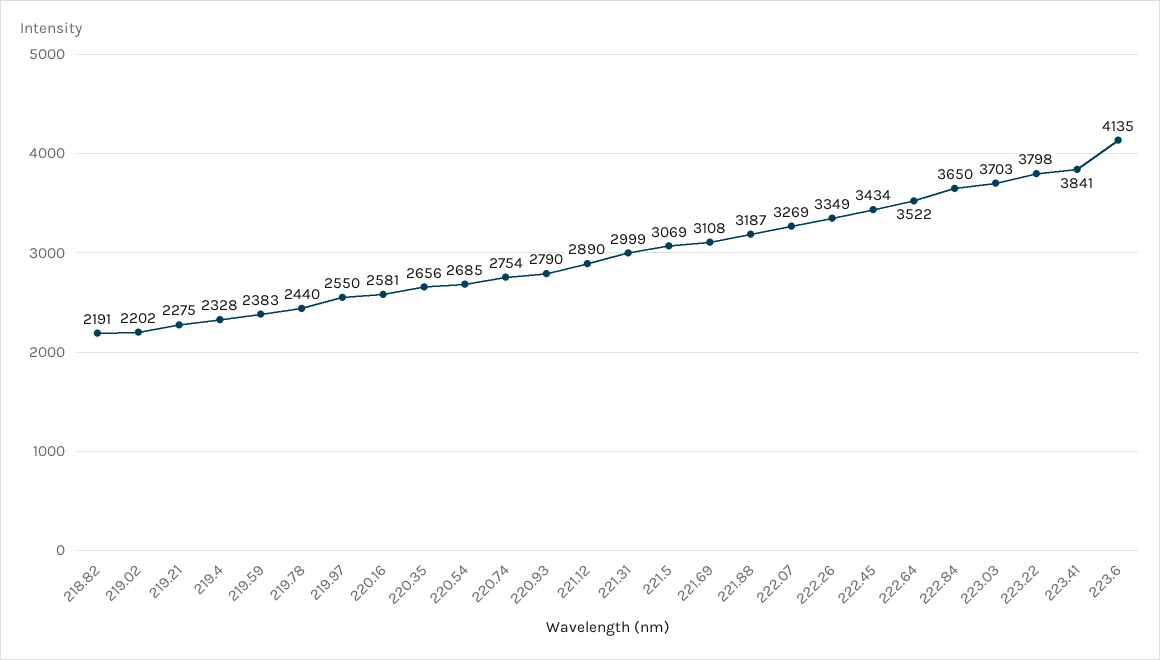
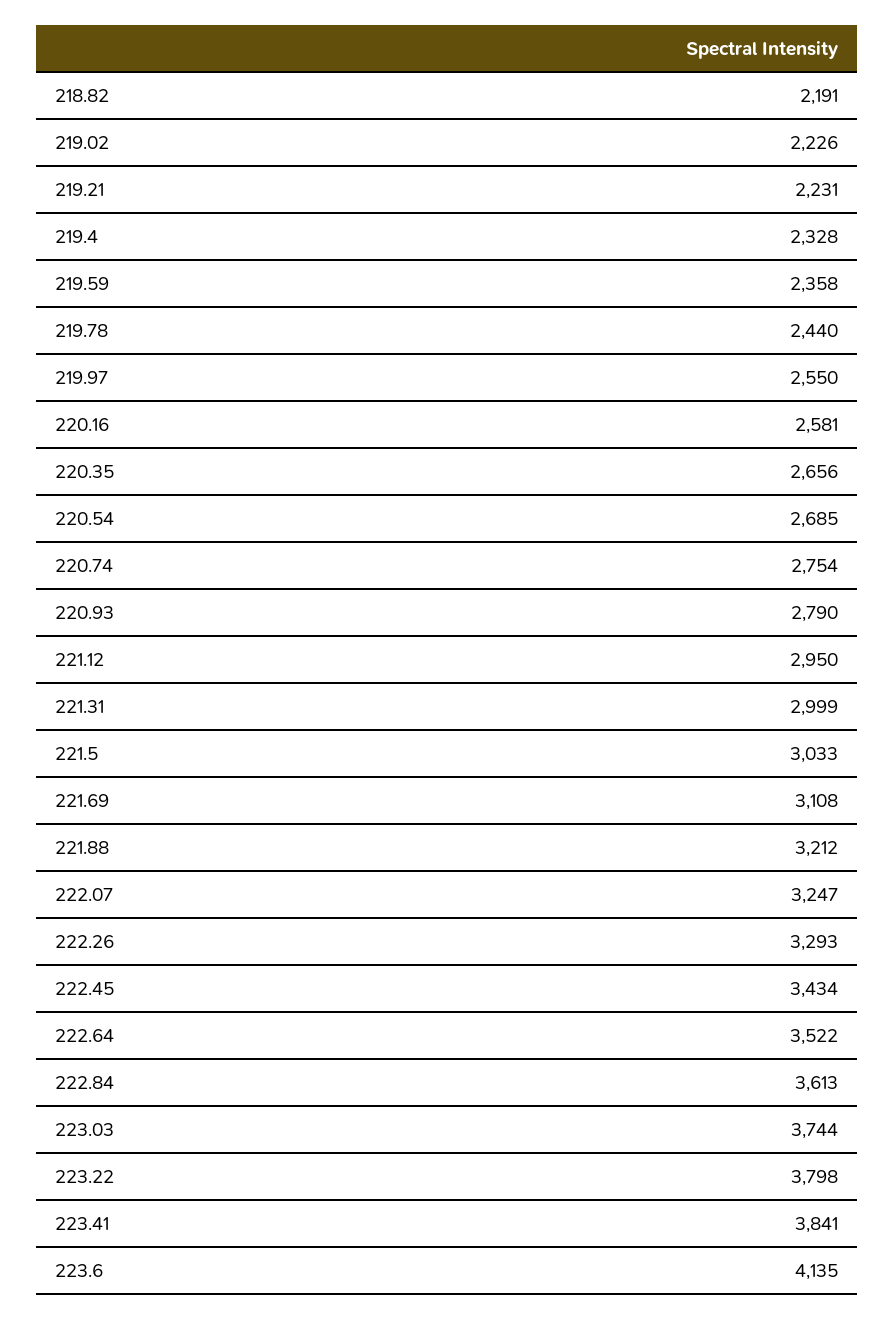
  {
    "218.82": 2191,
-   "219.02": 2202,
+   "219.02": 2226,
-   "219.21": 2275,
+   "219.21": 2231,
    "219.4": 2328,
-   "219.59": 2383,
+   "219.59": 2358,
    "219.78": 2440,
    "219.97": 2550,
    "220.16": 2581,
    "220.35": 2656,
    "220.54": 2685,
    "220.74": 2754,
    "220.93": 2790,
-   "221.12": 2890,
+   "221.12": 2950,
    "221.31": 2999,
-   "221.5": 3069,
+   "221.5": 3033,
    "221.69": 3108,
-   "221.88": 3187,
+   "221.88": 3212,
-   "222.07": 3269,
+   "222.07": 3247,
-   "222.26": 3349,
+   "222.26": 3293,
    "222.45": 3434,
    "222.64": 3522,
-   "222.84": 3650,
+   "222.84": 3613,
-   "223.03": 3703,
+   "223.03": 3744,
    "223.22": 3798,
    "223.41": 3841,
    "223.6": 4135
  }

